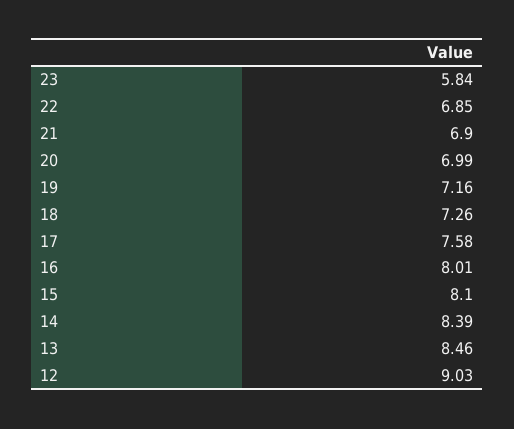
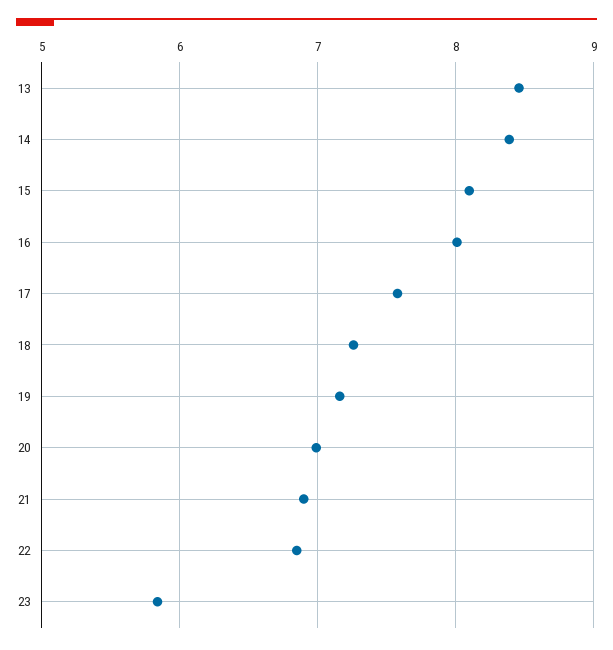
  {
    "23": 5.84,
    "22": 6.85,
    "21": 6.9,
    "20": 6.99,
    "19": 7.16,
    "18": 7.26,
    "17": 7.58,
    "16": 8.01,
    "15": 8.1,
    "14": 8.39,
-   "13": 8.46,
+   "13": 8.46
-   "12": 9.03
  }

